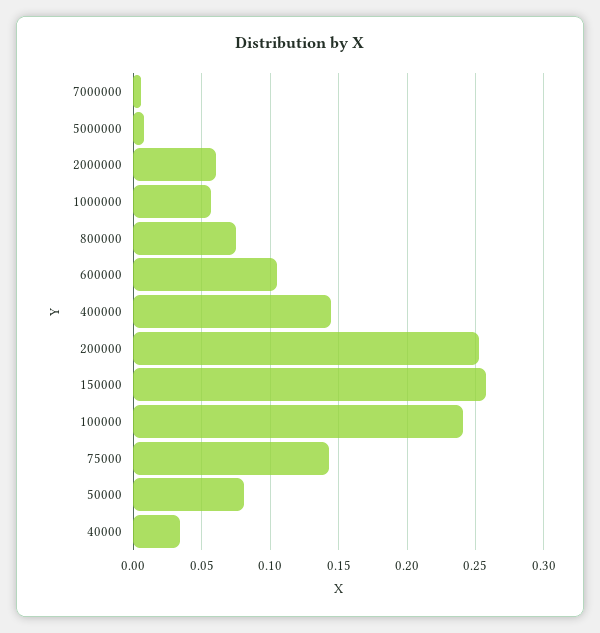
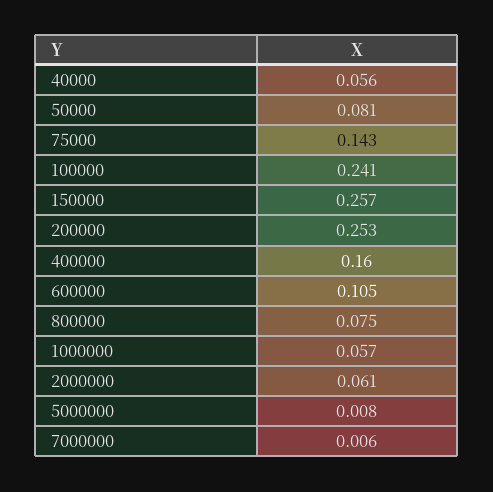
  {
    "7000000": 0.006,
    "5000000": 0.008,
    "2000000": 0.061,
    "1000000": 0.057,
    "800000": 0.075,
    "600000": 0.105,
-   "400000": 0.145,
+   "400000": 0.16,
    "200000": 0.253,
    "150000": 0.257,
    "100000": 0.241,
    "75000": 0.143,
    "50000": 0.081,
-   "40000": 0.035
+   "40000": 0.056
  }

